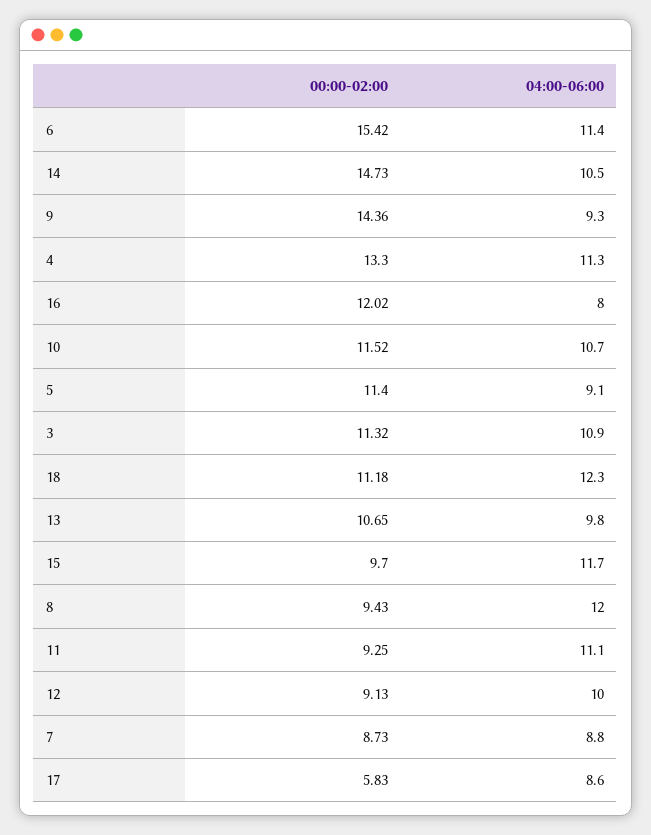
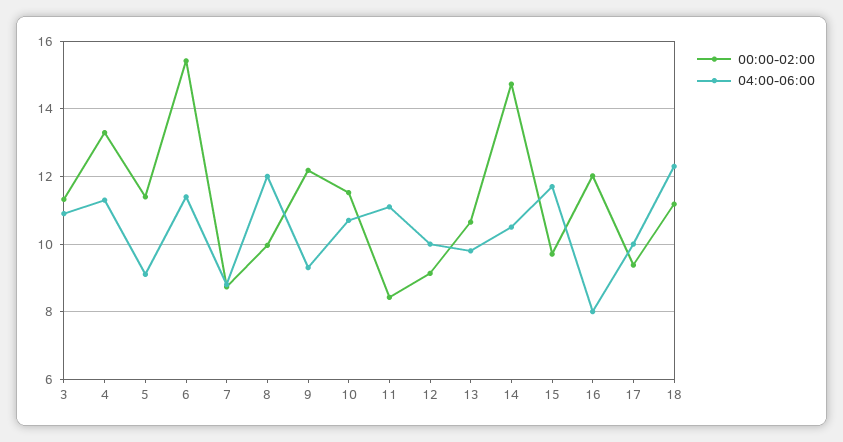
  {
    "00:00-02:00": {
      "6": 15.42,
      "14": 14.73,
-     "9": 14.36,
+     "9": 12.2,
      "4": 13.3,
      "16": 12.02,
      "10": 11.52,
      "5": 11.4,
      "3": 11.32,
      "18": 11.18,
      "13": 10.65,
      "15": 9.7,
-     "8": 9.43,
+     "8": 10,
-     "11": 9.25,
+     "11": 8.4,
      "12": 9.13,
      "7": 8.73,
-     "17": 5.83
+     "17": 9.4
    },
    "04:00-06:00": {
      "6": 11.4,
      "14": 10.5,
      "9": 9.3,
      "4": 11.3,
      "16": 8,
      "10": 10.7,
      "5": 9.1,
      "3": 10.9,
      "18": 12.3,
      "13": 9.8,
      "15": 11.7,
      "8": 12,
      "11": 11.1,
      "12": 10,
      "7": 8.8,
-     "17": 8.6
+     "17": 10
    }
  }

